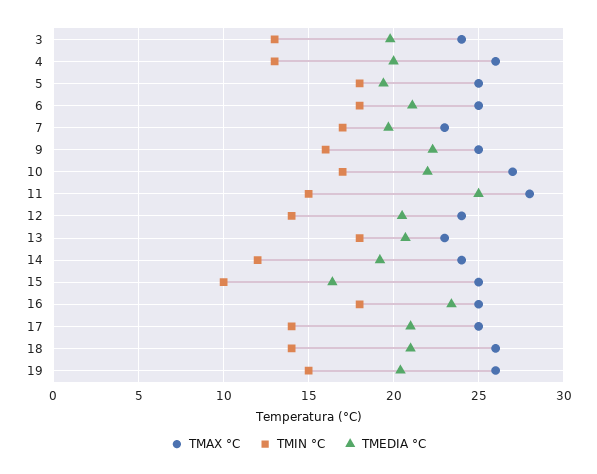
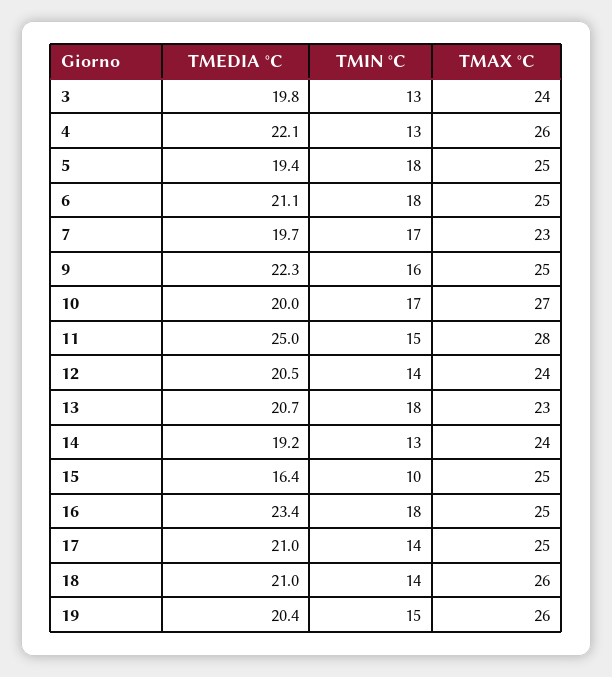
  {
    "TMAX °C": {
      "3": 24,
      "4": 26,
      "5": 25,
      "6": 25,
      "7": 23,
      "9": 25,
      "10": 27,
      "11": 28,
      "12": 24,
      "13": 23,
      "14": 24,
      "15": 25,
      "16": 25,
      "17": 25,
      "18": 26,
      "19": 26
    },
    "TMIN °C": {
      "3": 13,
      "4": 13,
      "5": 18,
      "6": 18,
      "7": 17,
      "9": 16,
      "10": 17,
      "11": 15,
      "12": 14,
      "13": 18,
-     "14": 12,
+     "14": 13,
      "15": 10,
      "16": 18,
      "17": 14,
      "18": 14,
      "19": 15
    },
    "TMEDIA °C": {
      "3": 19.8,
-     "4": 20,
+     "4": 22.1,
      "5": 19.4,
      "6": 21.1,
      "7": 19.7,
      "9": 22.3,
-     "10": 22,
+     "10": 20,
      "11": 25,
      "12": 20.5,
      "13": 20.7,
      "14": 19.2,
      "15": 16.4,
      "16": 23.4,
      "17": 21,
      "18": 21,
      "19": 20.4
    }
  }

